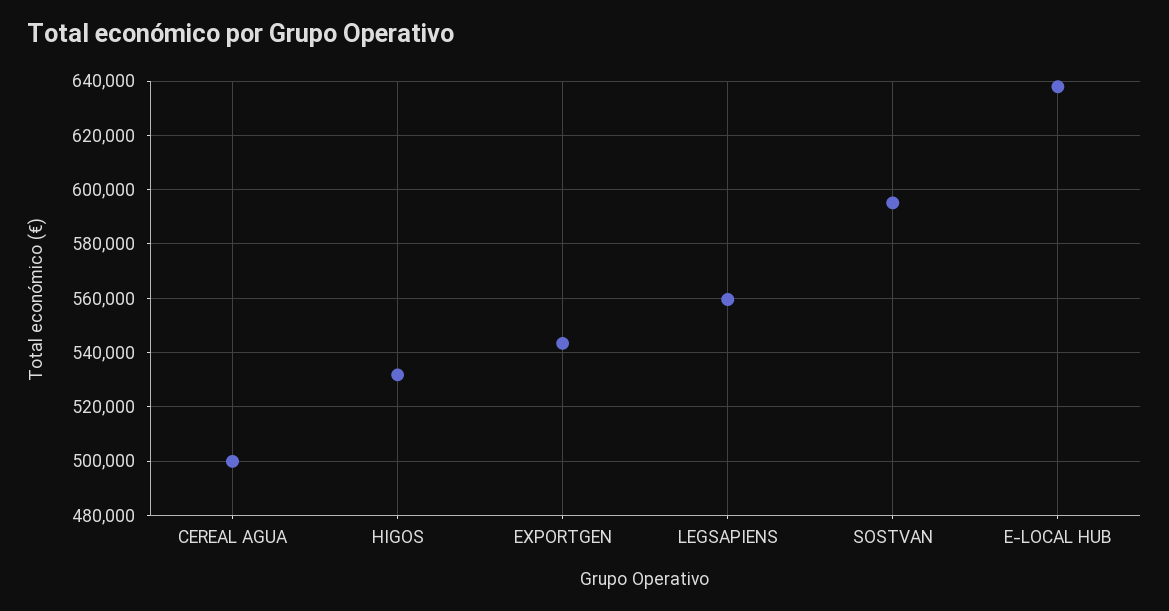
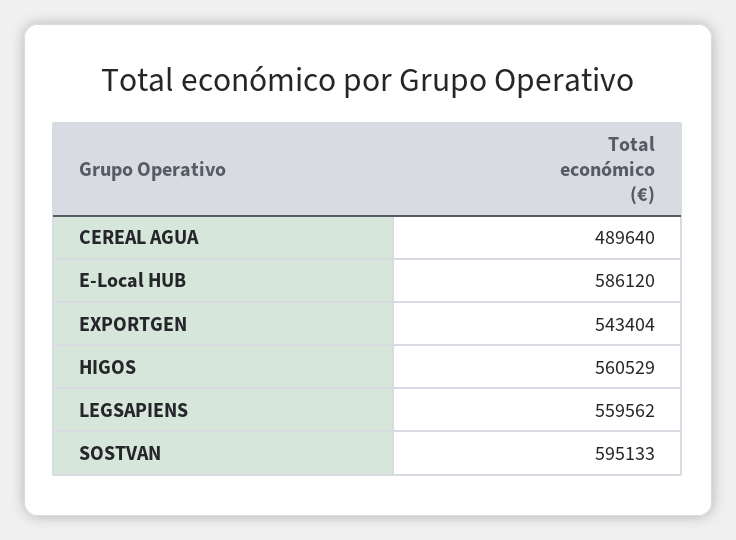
  {
-   "CEREAL AGUA": 500000,
+   "CEREAL AGUA": 489640,
-   "HIGOS": 532500,
+   "HIGOS": 560529,
    "EXPORTGEN": 543404,
    "LEGSAPIENS": 559562,
    "SOSTVAN": 595133,
-   "E-LOCAL HUB": 637500
+   "E-LOCAL HUB": 586120
  }

